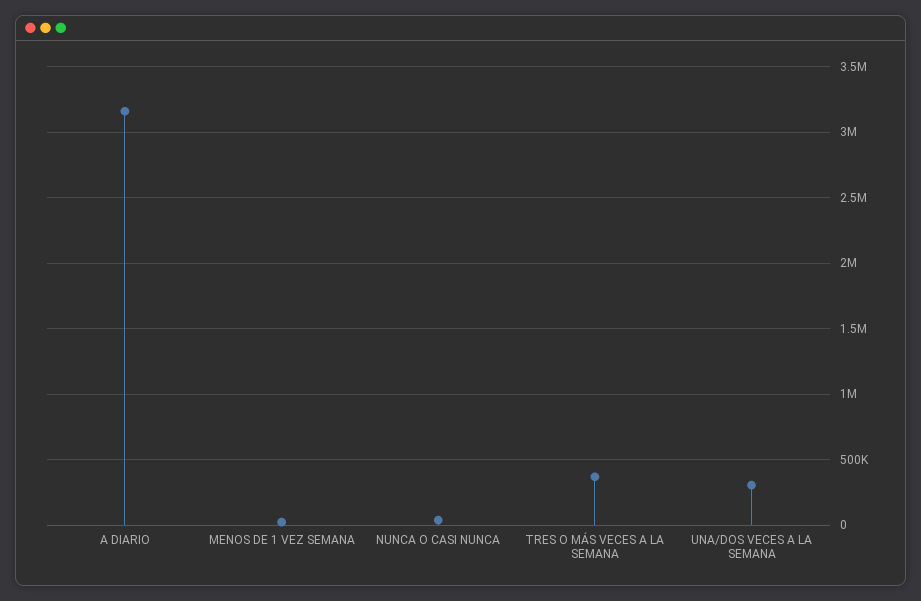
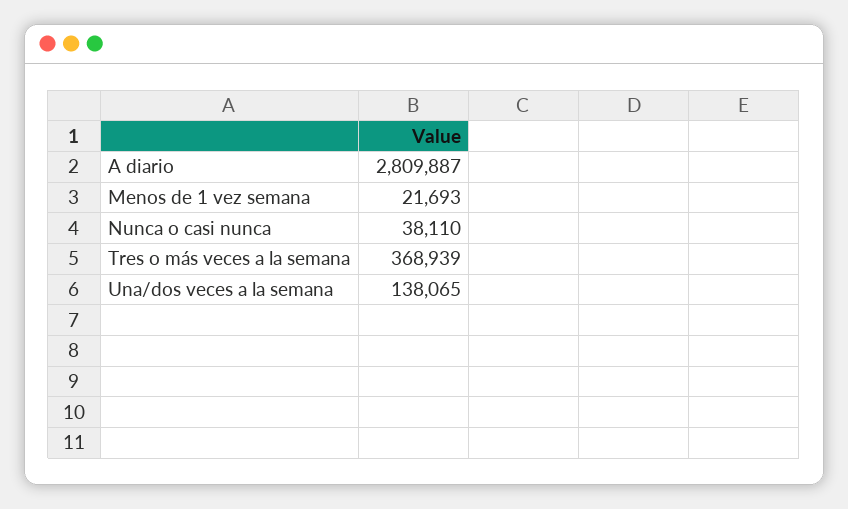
  {
-   "A DIARIO": 3150000,
+   "A DIARIO": 2809887,
    "MENOS DE 1 VEZ SEMANA": 21693,
    "NUNCA O CASI NUNCA": 38110,
    "TRES O MÁS VECES A LA SEMANA": 368939,
-   "UNA/DOS VECES A LA SEMANA": 300000
+   "UNA/DOS VECES A LA SEMANA": 138065
  }

